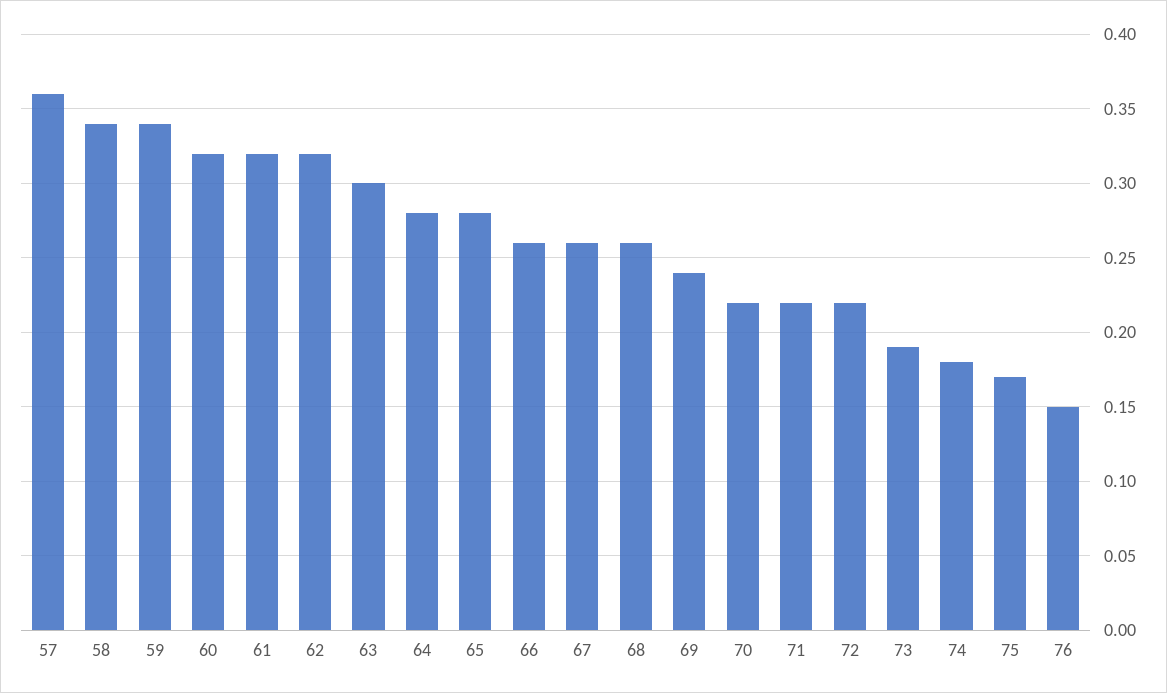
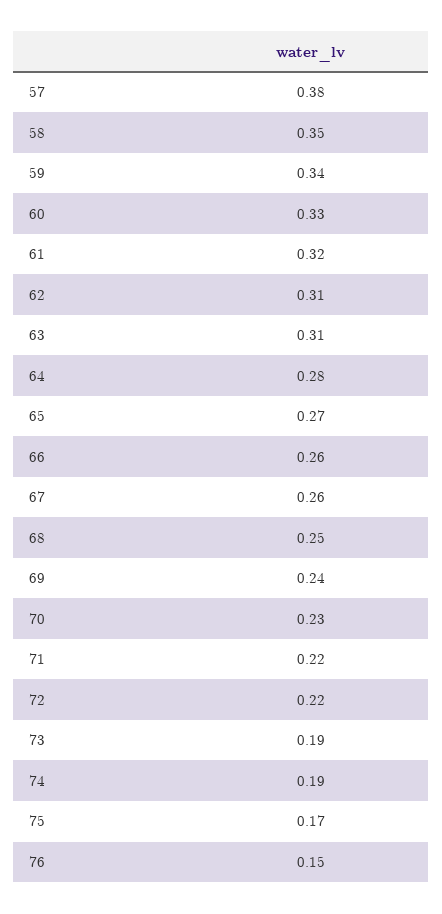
  {
-   "57": 0.36,
+   "57": 0.38,
-   "58": 0.34,
+   "58": 0.35,
    "59": 0.34,
-   "60": 0.32,
+   "60": 0.33,
    "61": 0.32,
-   "62": 0.32,
+   "62": 0.31,
-   "63": 0.3,
+   "63": 0.31,
    "64": 0.28,
-   "65": 0.28,
+   "65": 0.27,
    "66": 0.26,
    "67": 0.26,
-   "68": 0.26,
+   "68": 0.25,
    "69": 0.24,
-   "70": 0.22,
+   "70": 0.23,
    "71": 0.22,
    "72": 0.22,
    "73": 0.19,
-   "74": 0.18,
+   "74": 0.19,
    "75": 0.17,
    "76": 0.15
  }

